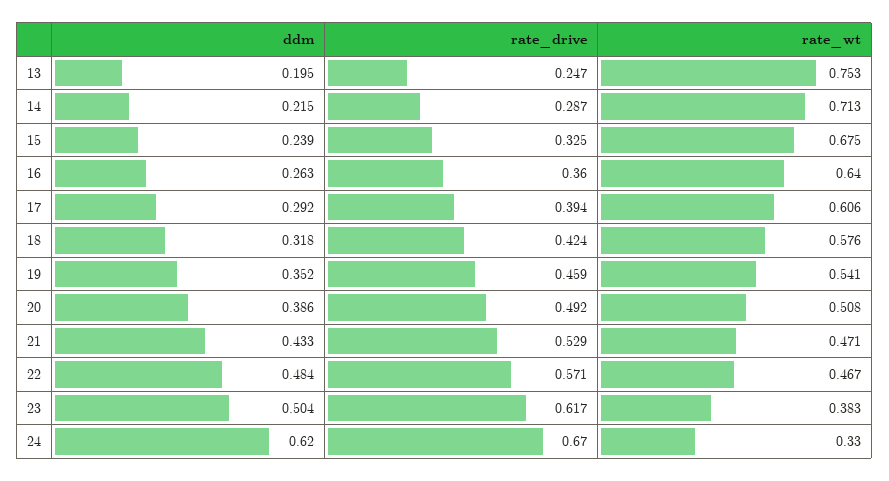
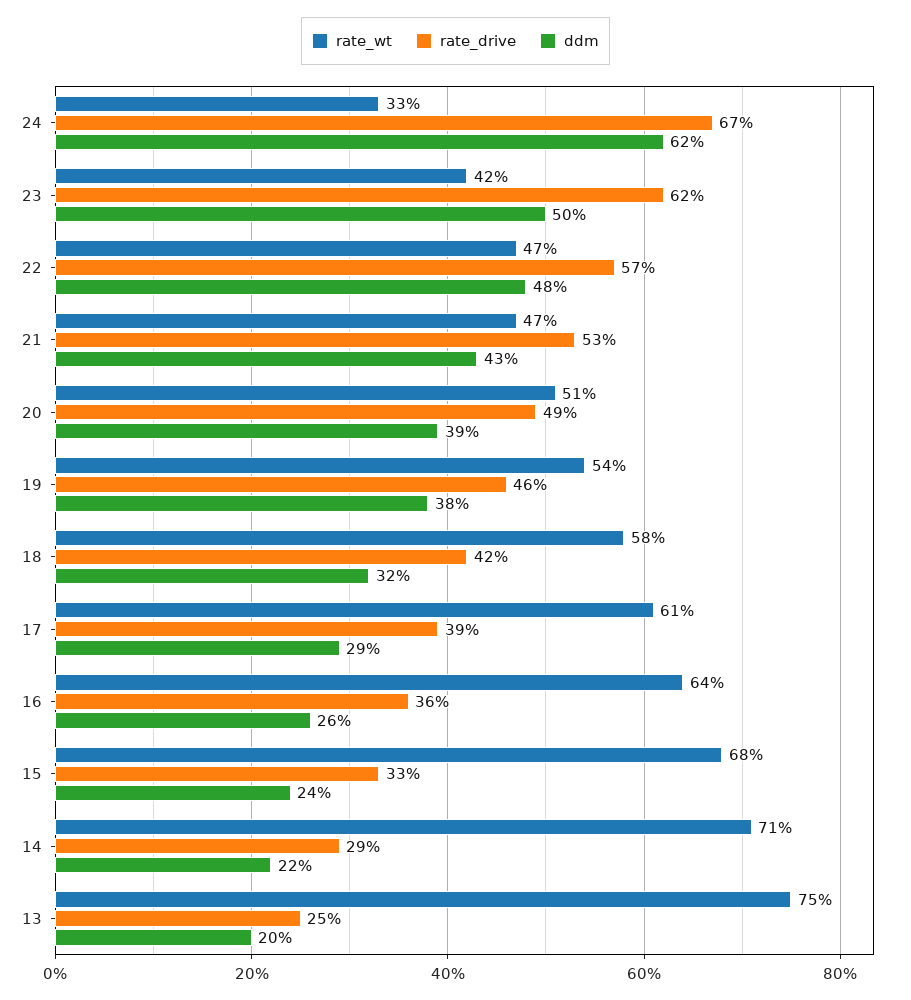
  {
    "ddm": {
      "13": 0.195,
      "14": 0.215,
      "15": 0.239,
      "16": 0.263,
      "17": 0.292,
      "18": 0.318,
-     "19": 0.352,
+     "19": 0.38,
      "20": 0.386,
      "21": 0.433,
      "22": 0.484,
      "23": 0.504,
      "24": 0.62
    },
    "rate_drive": {
      "13": 0.247,
      "14": 0.287,
      "15": 0.325,
      "16": 0.36,
      "17": 0.394,
      "18": 0.424,
      "19": 0.459,
      "20": 0.492,
      "21": 0.529,
      "22": 0.571,
      "23": 0.617,
      "24": 0.67
    },
    "rate_wt": {
      "13": 0.753,
      "14": 0.713,
      "15": 0.675,
      "16": 0.64,
      "17": 0.606,
      "18": 0.576,
      "19": 0.541,
      "20": 0.508,
      "21": 0.471,
      "22": 0.467,
-     "23": 0.383,
+     "23": 0.42,
      "24": 0.33
    }
  }

